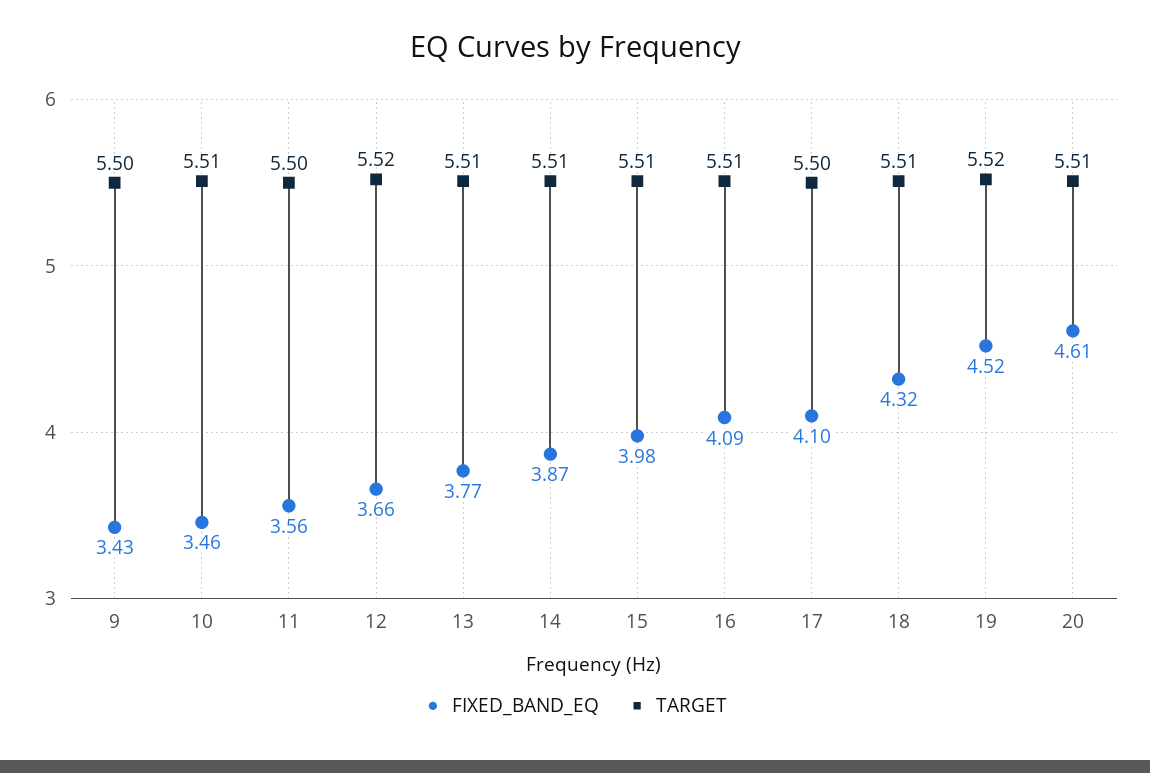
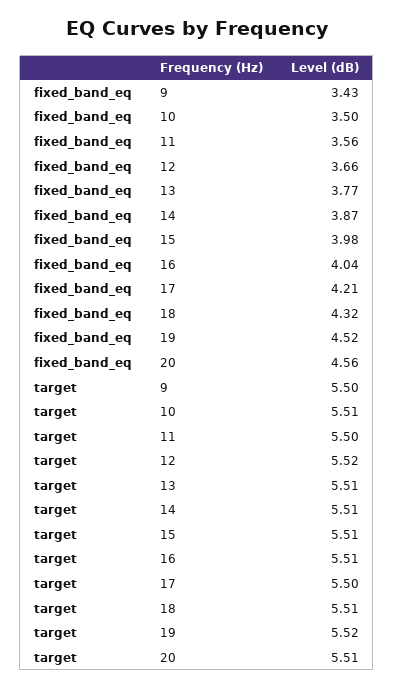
  {
    "FIXED_BAND_EQ": {
      "9": 3.43,
-     "10": 3.46,
+     "10": 3.5,
      "11": 3.56,
      "12": 3.66,
      "13": 3.77,
      "14": 3.87,
      "15": 3.98,
-     "16": 4.09,
+     "16": 4.04,
-     "17": 4.1,
+     "17": 4.21,
      "18": 4.32,
      "19": 4.52,
-     "20": 4.61
+     "20": 4.56
    },
    "TARGET": {
      "9": 5.5,
      "10": 5.51,
      "11": 5.5,
      "12": 5.52,
      "13": 5.51,
      "14": 5.51,
      "15": 5.51,
      "16": 5.51,
      "17": 5.5,
      "18": 5.51,
      "19": 5.52,
      "20": 5.51
    }
  }

